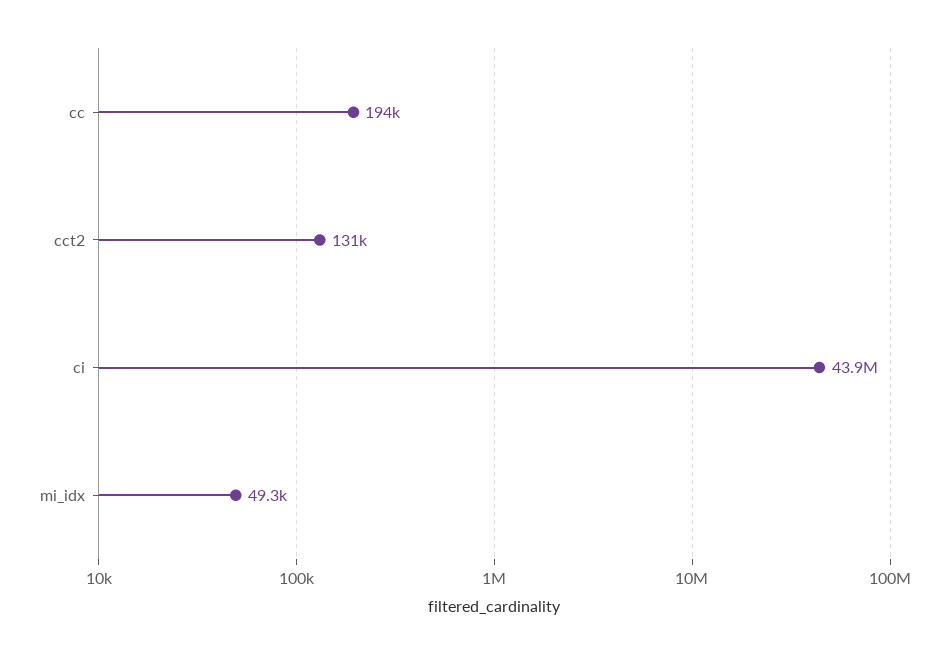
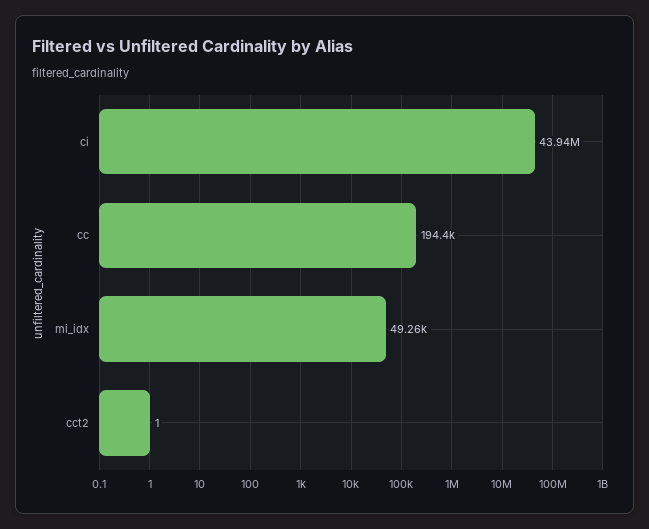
  {
    "cc": 194400,
-   "cct2": 131000,
+   "cct2": 1,
    "ci": 43940000,
    "mi_idx": 49260
  }

